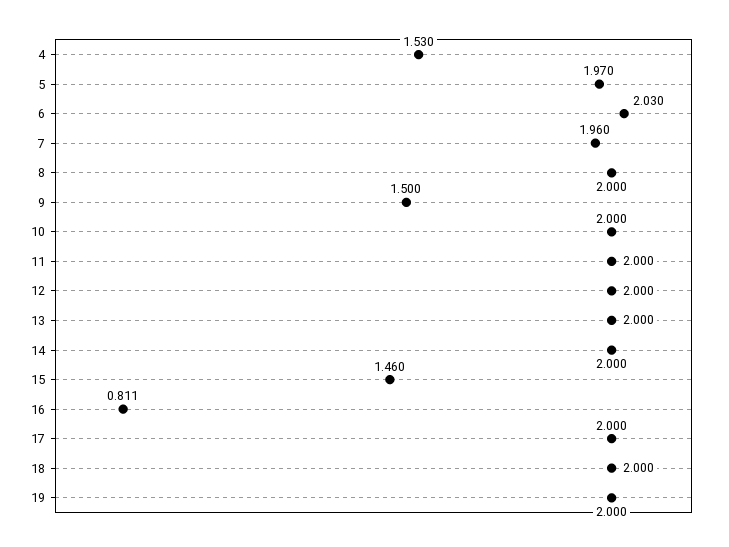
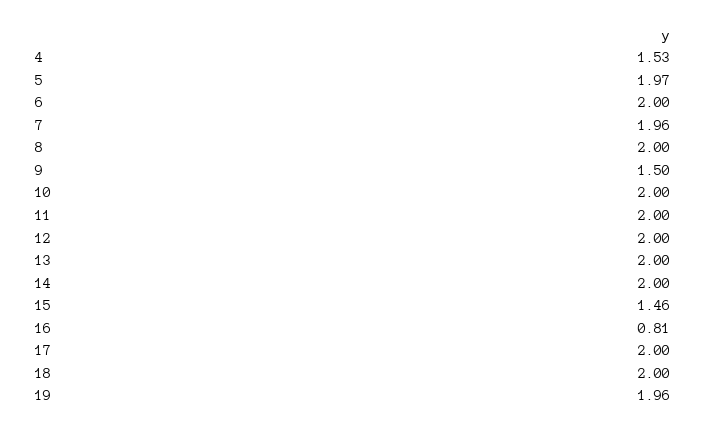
  {
    "4": 1.53,
    "5": 1.97,
-   "6": 2.03,
+   "6": 2,
    "7": 1.96,
    "8": 2,
    "9": 1.5,
    "10": 2,
    "11": 2,
    "12": 2,
    "13": 2,
    "14": 2,
    "15": 1.46,
    "16": 0.811,
    "17": 2,
    "18": 2,
-   "19": 2
+   "19": 1.96
  }

